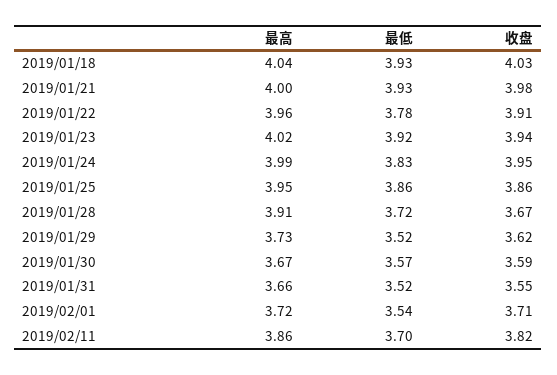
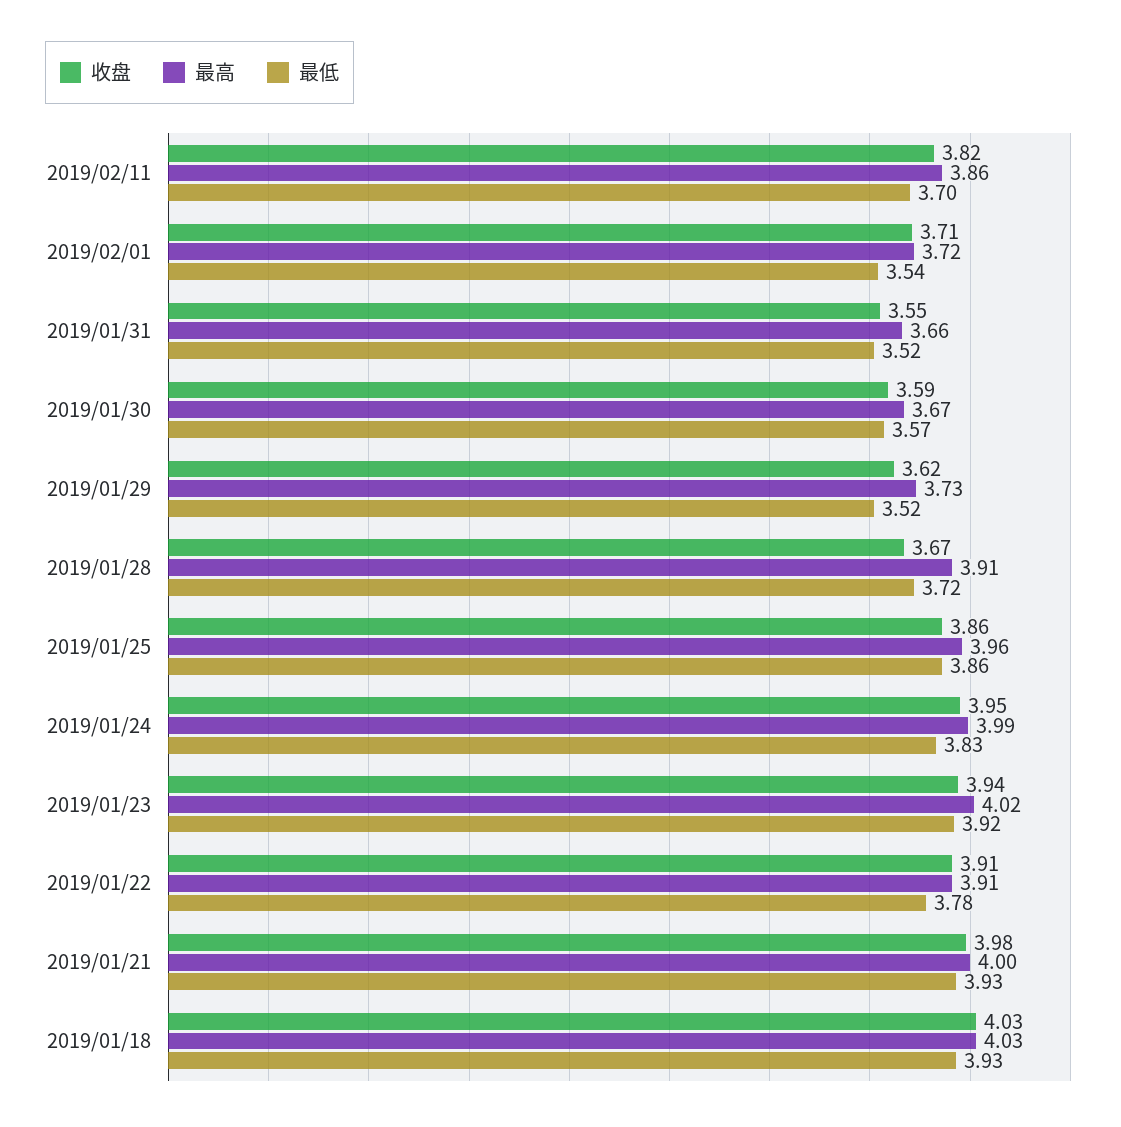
  {
    "最高": {
-     "2019/01/18": 4.04,
+     "2019/01/18": 4.03,
      "2019/01/21": 4,
-     "2019/01/22": 3.96,
+     "2019/01/22": 3.91,
      "2019/01/23": 4.02,
      "2019/01/24": 3.99,
-     "2019/01/25": 3.95,
+     "2019/01/25": 3.96,
      "2019/01/28": 3.91,
      "2019/01/29": 3.73,
      "2019/01/30": 3.67,
      "2019/01/31": 3.66,
      "2019/02/01": 3.72,
      "2019/02/11": 3.86
    },
    "最低": {
      "2019/01/18": 3.93,
      "2019/01/21": 3.93,
      "2019/01/22": 3.78,
      "2019/01/23": 3.92,
      "2019/01/24": 3.83,
      "2019/01/25": 3.86,
      "2019/01/28": 3.72,
      "2019/01/29": 3.52,
      "2019/01/30": 3.57,
      "2019/01/31": 3.52,
      "2019/02/01": 3.54,
      "2019/02/11": 3.7
    },
    "收盘": {
      "2019/01/18": 4.03,
      "2019/01/21": 3.98,
      "2019/01/22": 3.91,
      "2019/01/23": 3.94,
      "2019/01/24": 3.95,
      "2019/01/25": 3.86,
      "2019/01/28": 3.67,
      "2019/01/29": 3.62,
      "2019/01/30": 3.59,
      "2019/01/31": 3.55,
      "2019/02/01": 3.71,
      "2019/02/11": 3.82
    }
  }

